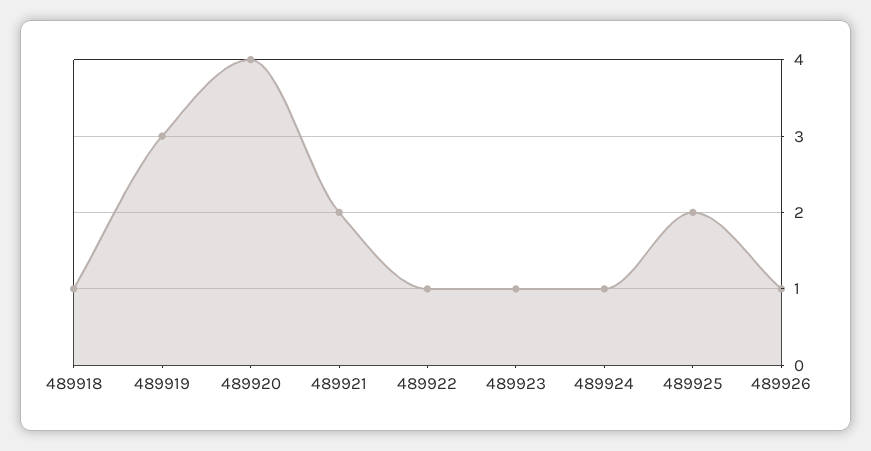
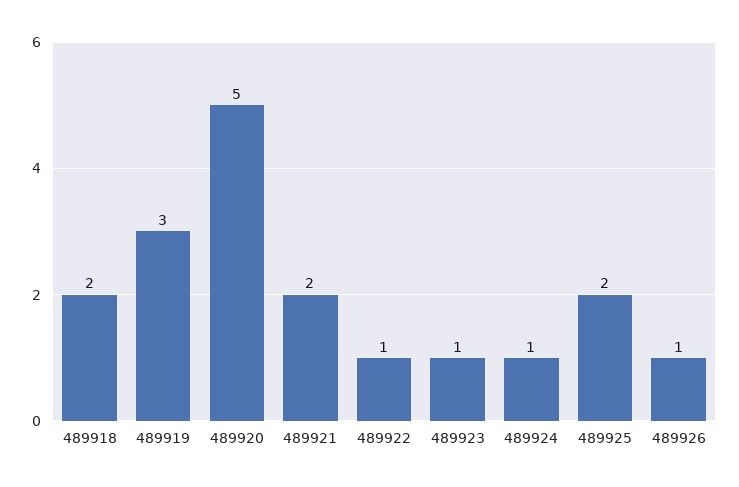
  {
-   "489918": 1,
+   "489918": 2,
    "489919": 3,
-   "489920": 4,
+   "489920": 5,
    "489921": 2,
    "489922": 1,
    "489923": 1,
    "489924": 1,
    "489925": 2,
    "489926": 1
  }

